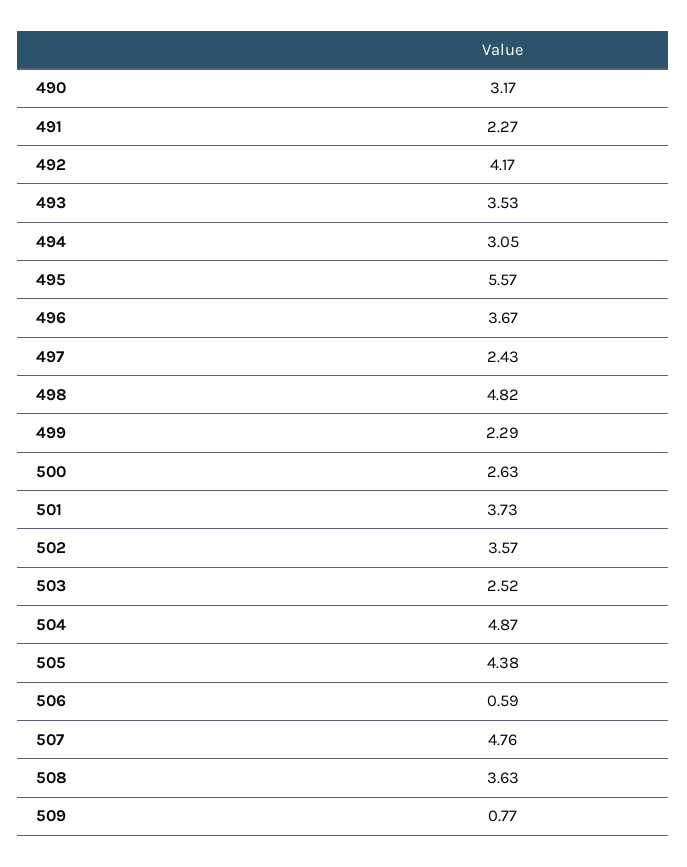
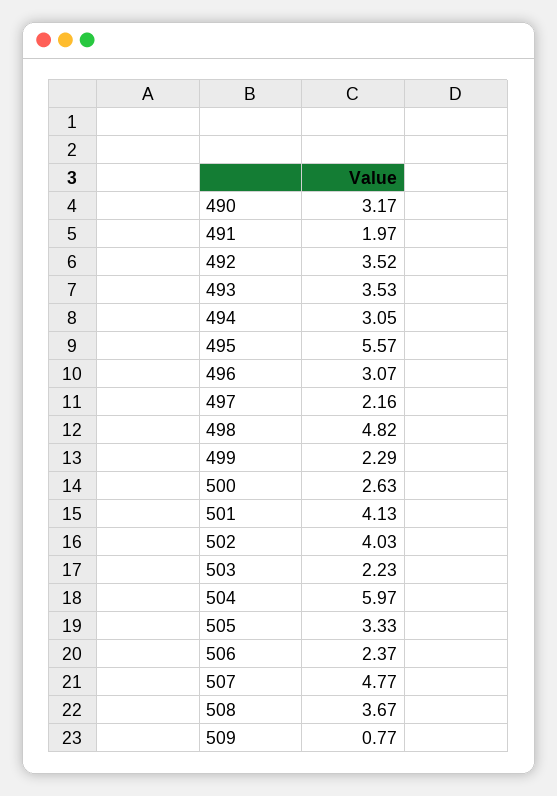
  {
    "490": 3.17,
-   "491": 2.27,
+   "491": 1.97,
-   "492": 4.17,
+   "492": 3.52,
    "493": 3.53,
    "494": 3.05,
    "495": 5.57,
-   "496": 3.67,
+   "496": 3.07,
-   "497": 2.43,
+   "497": 2.16,
    "498": 4.82,
    "499": 2.29,
    "500": 2.63,
-   "501": 3.73,
+   "501": 4.13,
-   "502": 3.57,
+   "502": 4.03,
-   "503": 2.52,
+   "503": 2.23,
-   "504": 4.87,
+   "504": 5.97,
-   "505": 4.38,
+   "505": 3.33,
-   "506": 0.59,
+   "506": 2.37,
-   "507": 4.76,
+   "507": 4.77,
-   "508": 3.63,
+   "508": 3.67,
    "509": 0.77
  }

